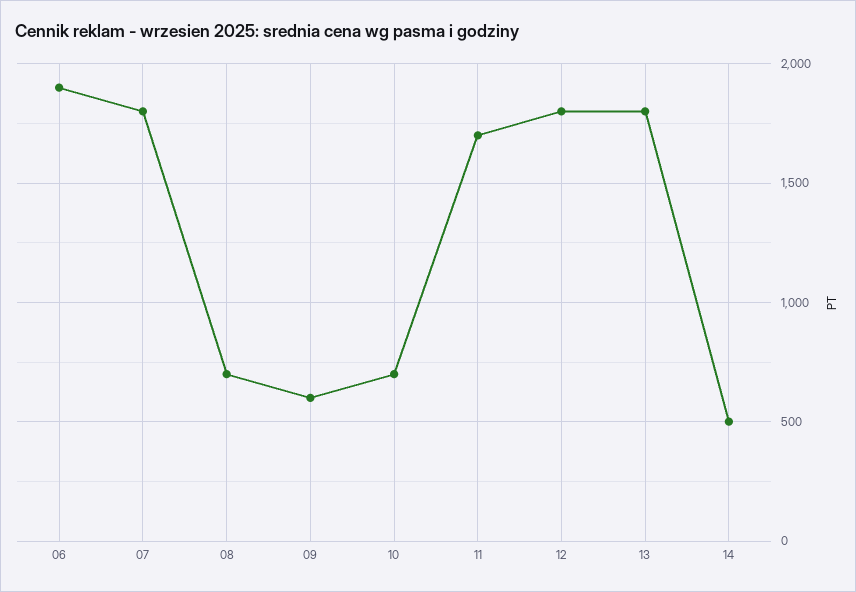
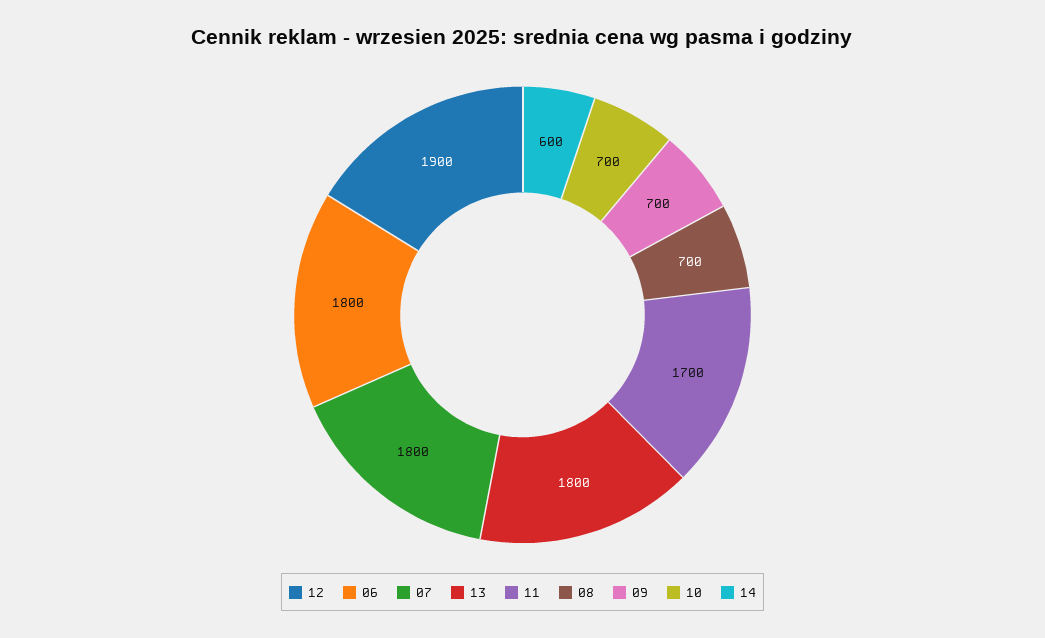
  {
-   "06": 1900,
+   "06": 1800,
    "07": 1800,
    "08": 700,
-   "09": 600,
+   "09": 700,
    "10": 700,
    "11": 1700,
-   "12": 1800,
+   "12": 1900,
    "13": 1800,
-   "14": 500
+   "14": 600
  }

